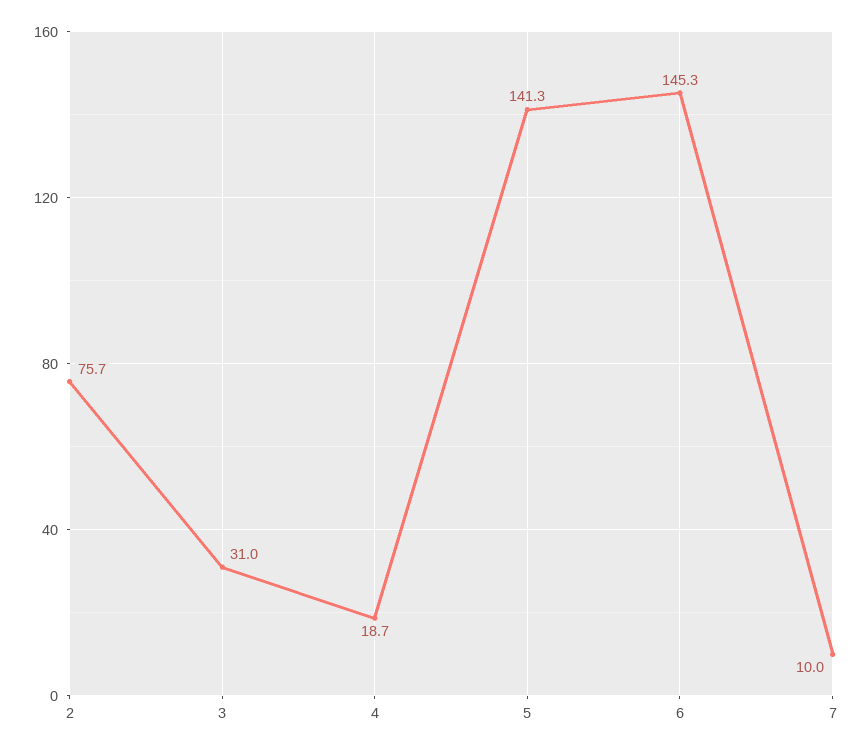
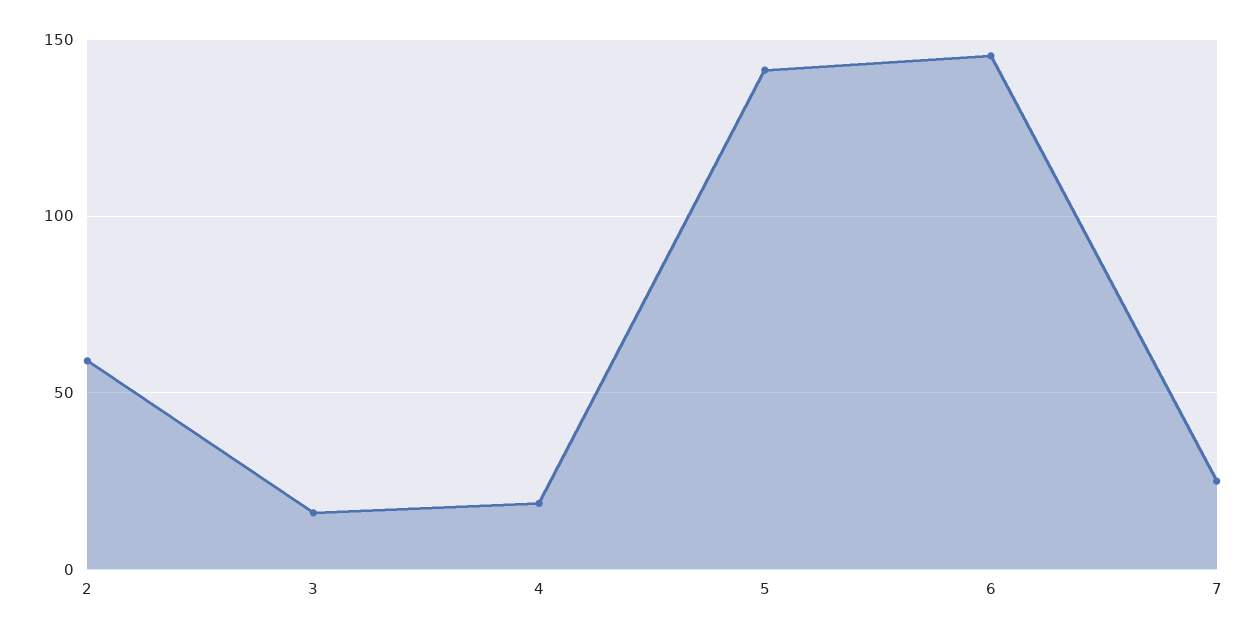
  {
-   "2": 75.7,
+   "2": 60,
-   "3": 31,
+   "3": 15,
    "4": 18.7,
    "5": 141.3,
    "6": 145.3,
-   "7": 10
+   "7": 25
  }

